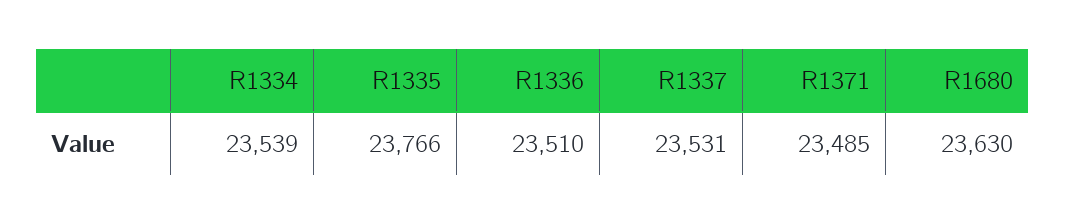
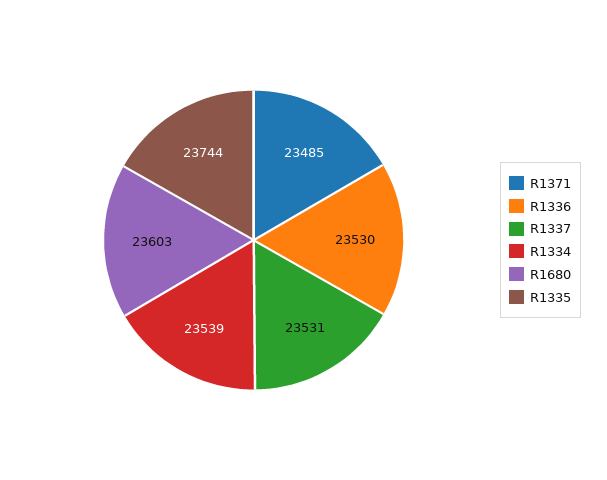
  {
    "R1334": 23539,
-   "R1335": 23766,
+   "R1335": 23744,
-   "R1336": 23510,
+   "R1336": 23530,
    "R1337": 23531,
    "R1371": 23485,
-   "R1680": 23630
+   "R1680": 23603
  }

